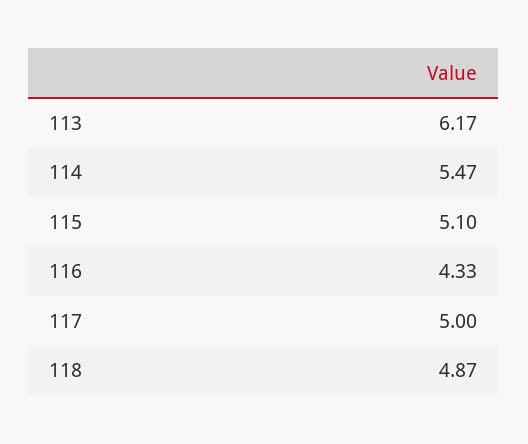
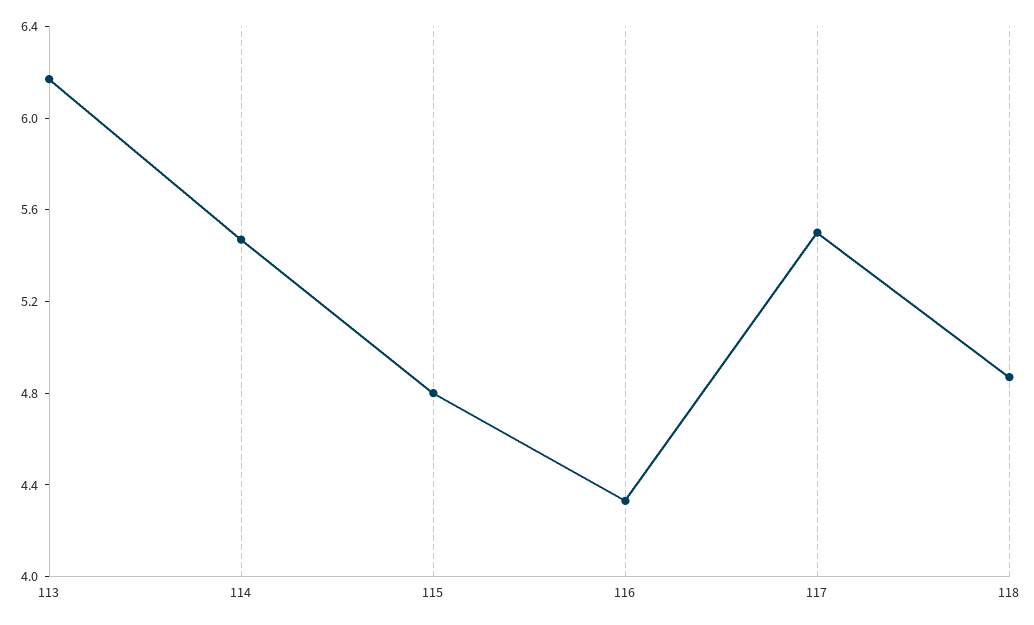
  {
    "113": 6.17,
    "114": 5.47,
-   "115": 5.1,
+   "115": 4.8,
    "116": 4.33,
-   "117": 5,
+   "117": 5.5,
    "118": 4.87
  }

